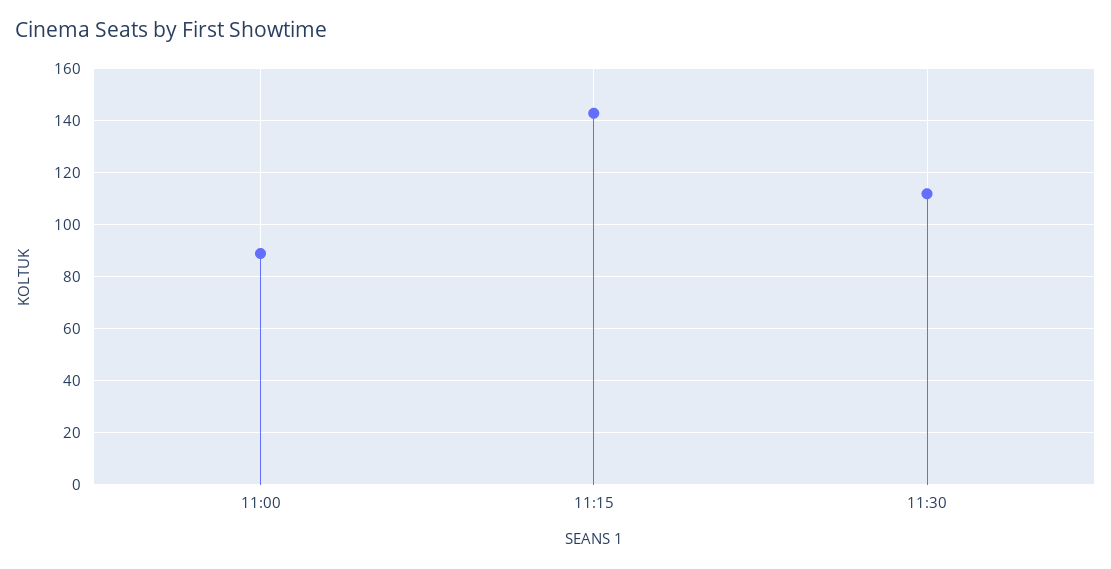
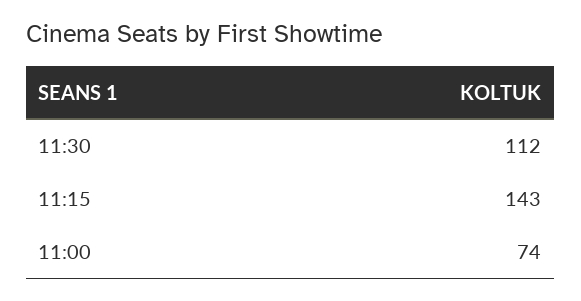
  {
-   "11:00": 90,
+   "11:00": 74,
    "11:15": 143,
    "11:30": 112
  }

